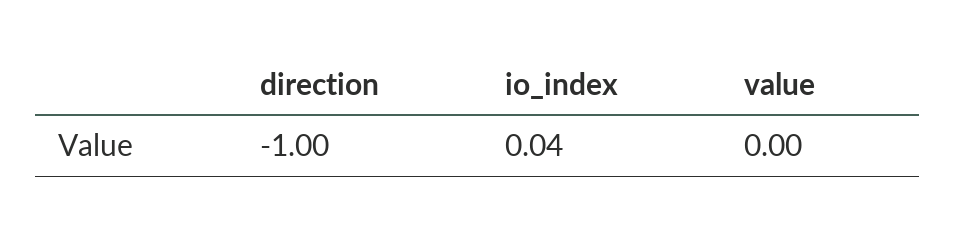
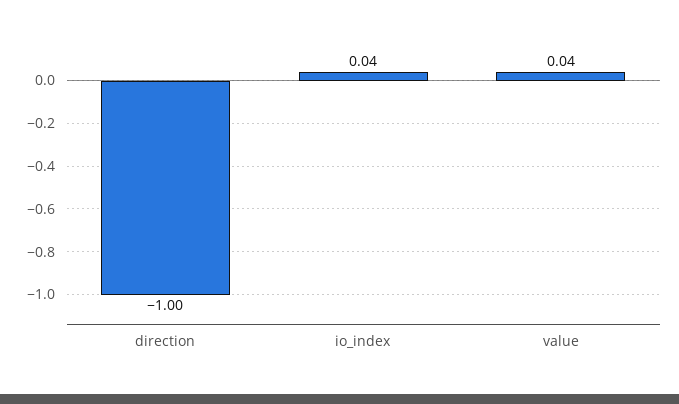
  {
    "direction": -1,
    "io_index": 0.04,
-   "value": 0
+   "value": 0.04
  }

